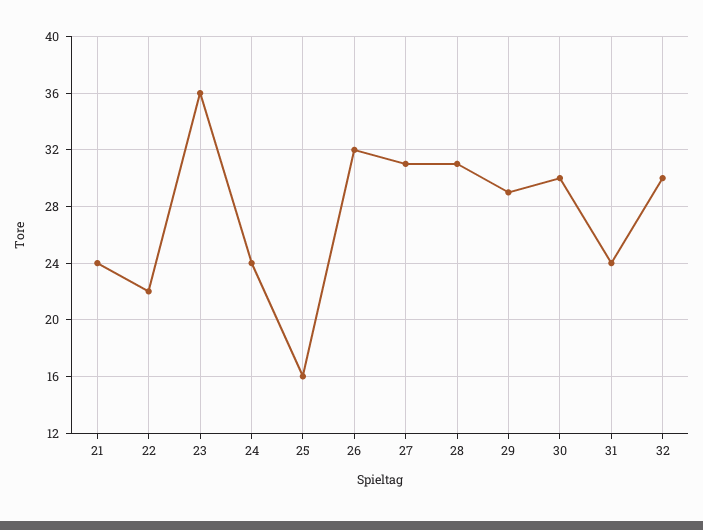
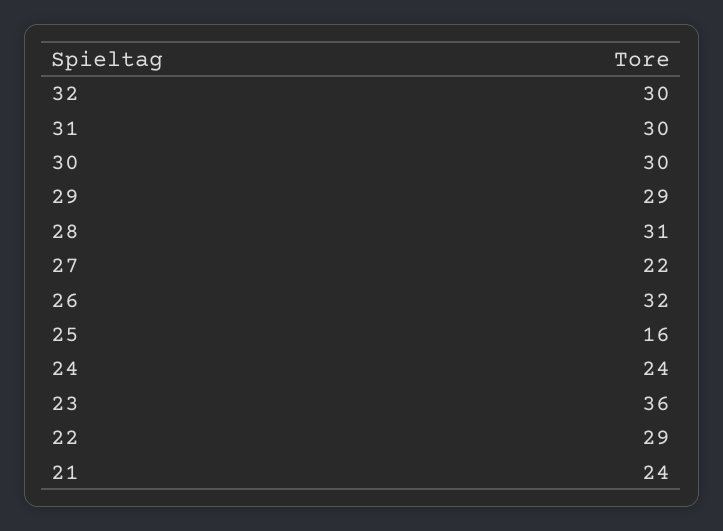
  {
    "21": 24,
-   "22": 22,
+   "22": 29,
    "23": 36,
    "24": 24,
    "25": 16,
    "26": 32,
-   "27": 31,
+   "27": 22,
    "28": 31,
    "29": 29,
    "30": 30,
-   "31": 24,
+   "31": 30,
    "32": 30
  }

